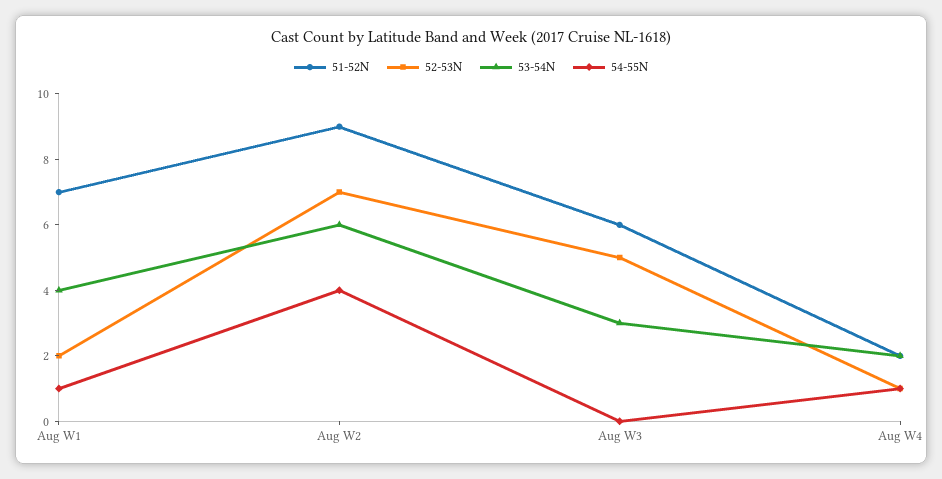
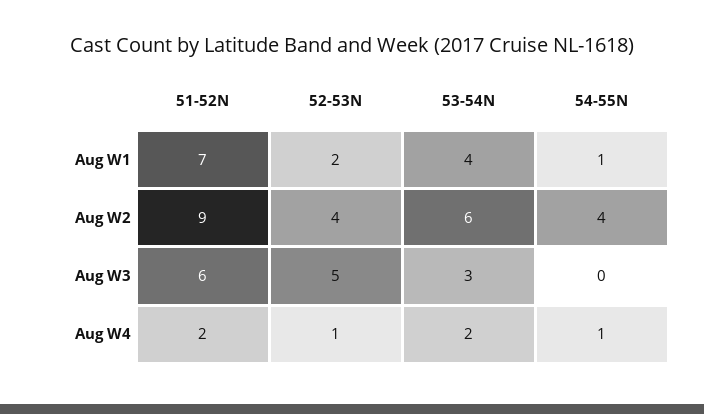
  {
    "51-52N": {
      "Aug W1": 7,
      "Aug W2": 9,
      "Aug W3": 6,
      "Aug W4": 2
    },
    "52-53N": {
      "Aug W1": 2,
-     "Aug W2": 7,
+     "Aug W2": 4,
      "Aug W3": 5,
      "Aug W4": 1
    },
    "53-54N": {
      "Aug W1": 4,
      "Aug W2": 6,
      "Aug W3": 3,
      "Aug W4": 2
    },
    "54-55N": {
      "Aug W1": 1,
      "Aug W2": 4,
      "Aug W3": 0,
      "Aug W4": 1
    }
  }

